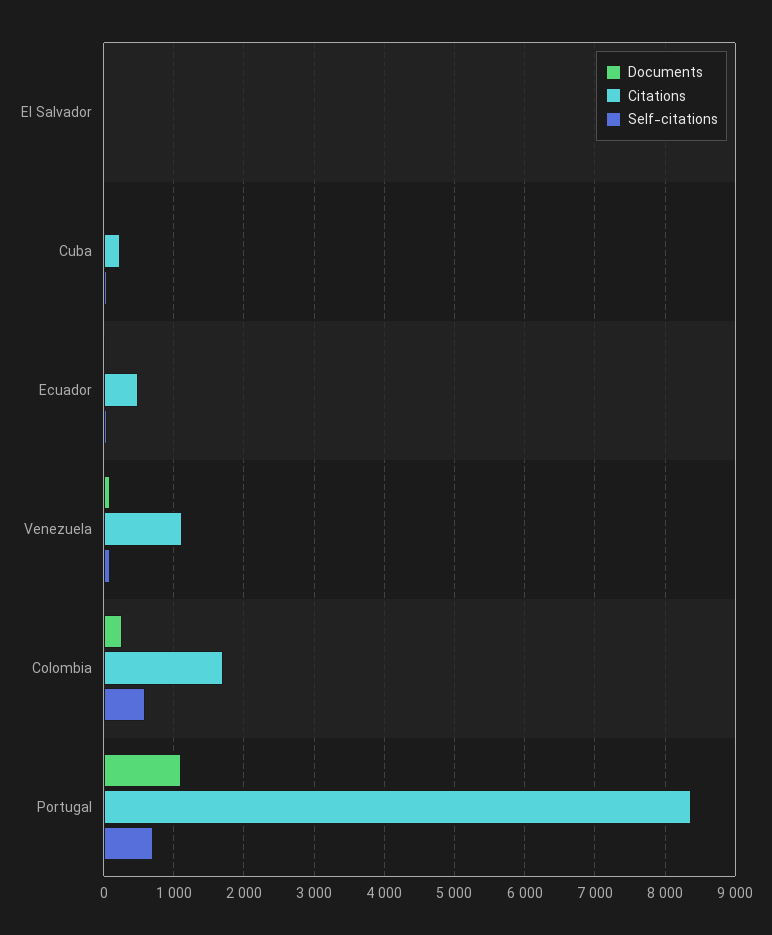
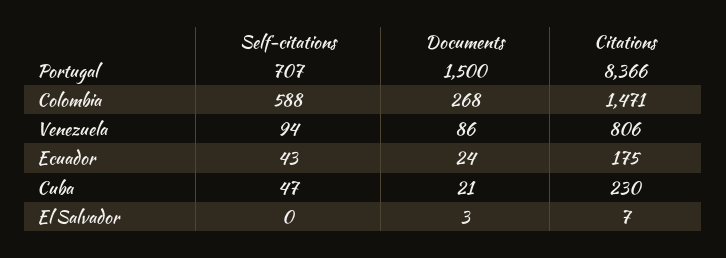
  {
    "Documents": {
      "El Salvador": 3,
      "Cuba": 21,
      "Ecuador": 24,
      "Venezuela": 86,
      "Colombia": 268,
-     "Portugal": 1100
+     "Portugal": 1500
    },
    "Citations": {
      "El Salvador": 7,
      "Cuba": 230,
-     "Ecuador": 500,
+     "Ecuador": 175,
-     "Venezuela": 1100,
+     "Venezuela": 806,
-     "Colombia": 1700,
+     "Colombia": 1471,
      "Portugal": 8366
    },
    "Self-citations": {
      "El Salvador": 0,
      "Cuba": 47,
      "Ecuador": 43,
      "Venezuela": 94,
      "Colombia": 588,
      "Portugal": 707
    }
  }

